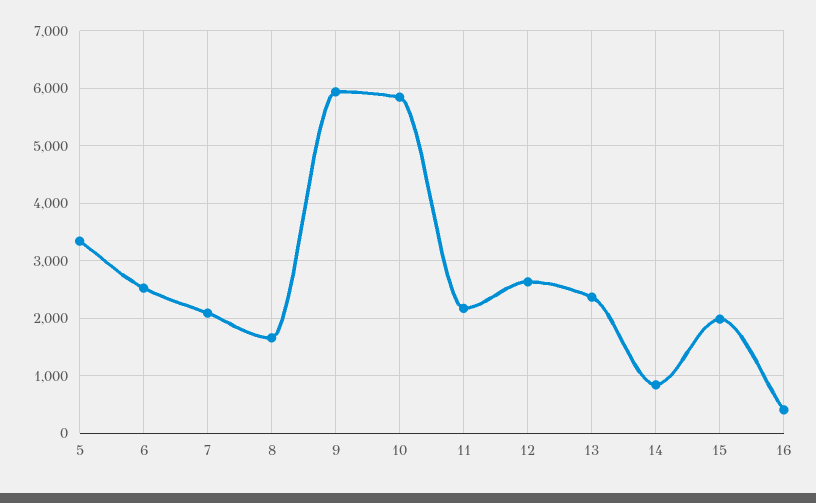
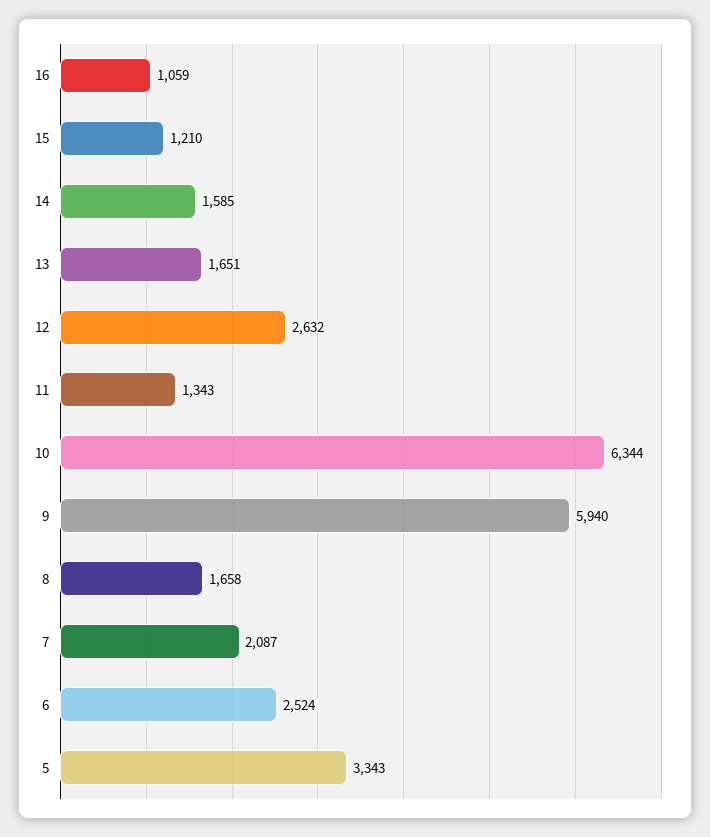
  {
    "5": 3343,
    "6": 2524,
    "7": 2087,
    "8": 1658,
    "9": 5940,
-   "10": 5800,
+   "10": 6344,
-   "11": 2200,
+   "11": 1343,
    "12": 2632,
-   "13": 2400,
+   "13": 1651,
-   "14": 800,
+   "14": 1585,
-   "15": 2000,
+   "15": 1210,
-   "16": 400
+   "16": 1059
  }

